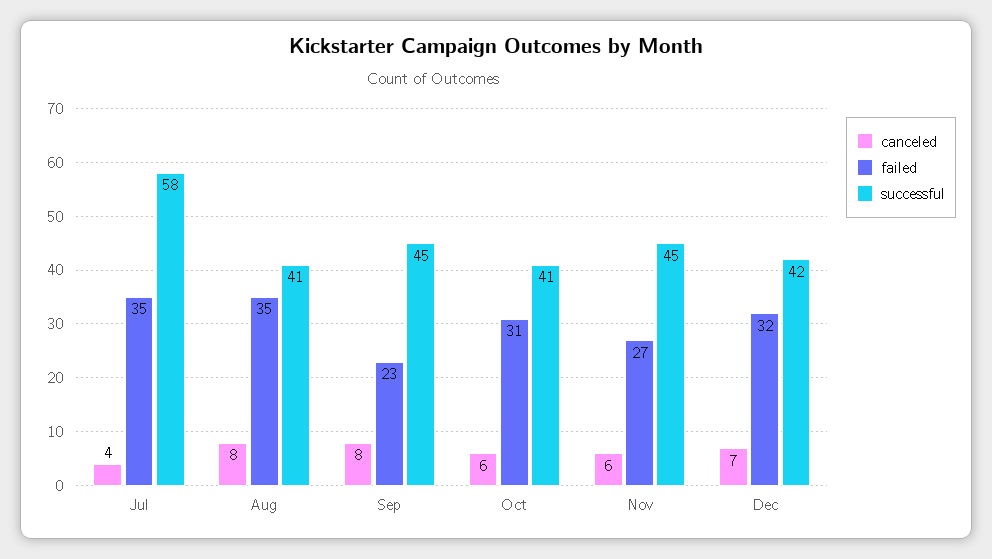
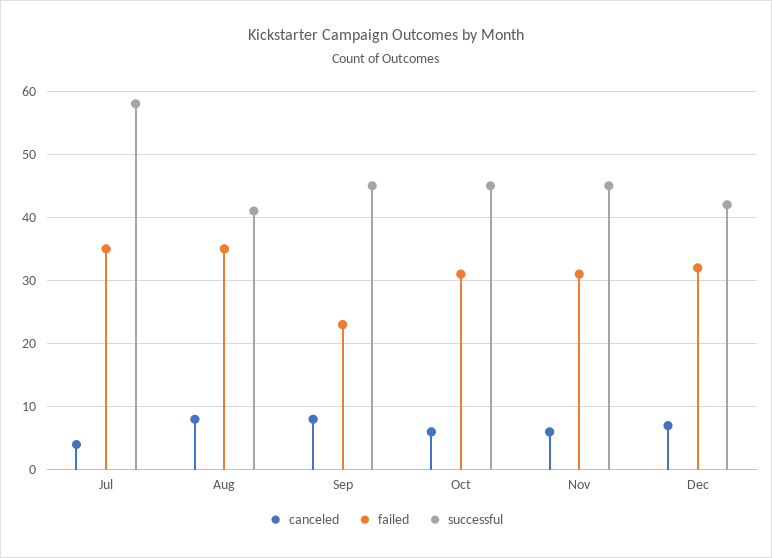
  {
    "canceled": {
      "Jul": 4,
      "Aug": 8,
      "Sep": 8,
      "Oct": 6,
      "Nov": 6,
      "Dec": 7
    },
    "failed": {
      "Jul": 35,
      "Aug": 35,
      "Sep": 23,
      "Oct": 31,
-     "Nov": 27,
+     "Nov": 31,
      "Dec": 32
    },
    "successful": {
      "Jul": 58,
      "Aug": 41,
      "Sep": 45,
-     "Oct": 41,
+     "Oct": 45,
      "Nov": 45,
      "Dec": 42
    }
  }

